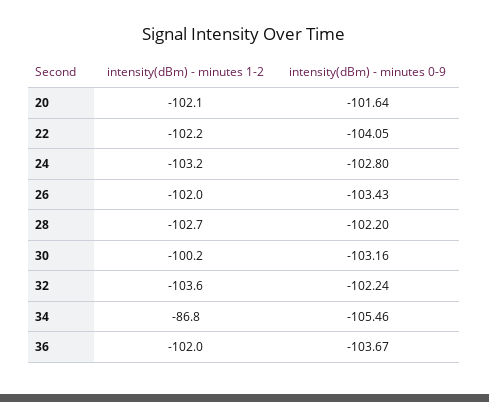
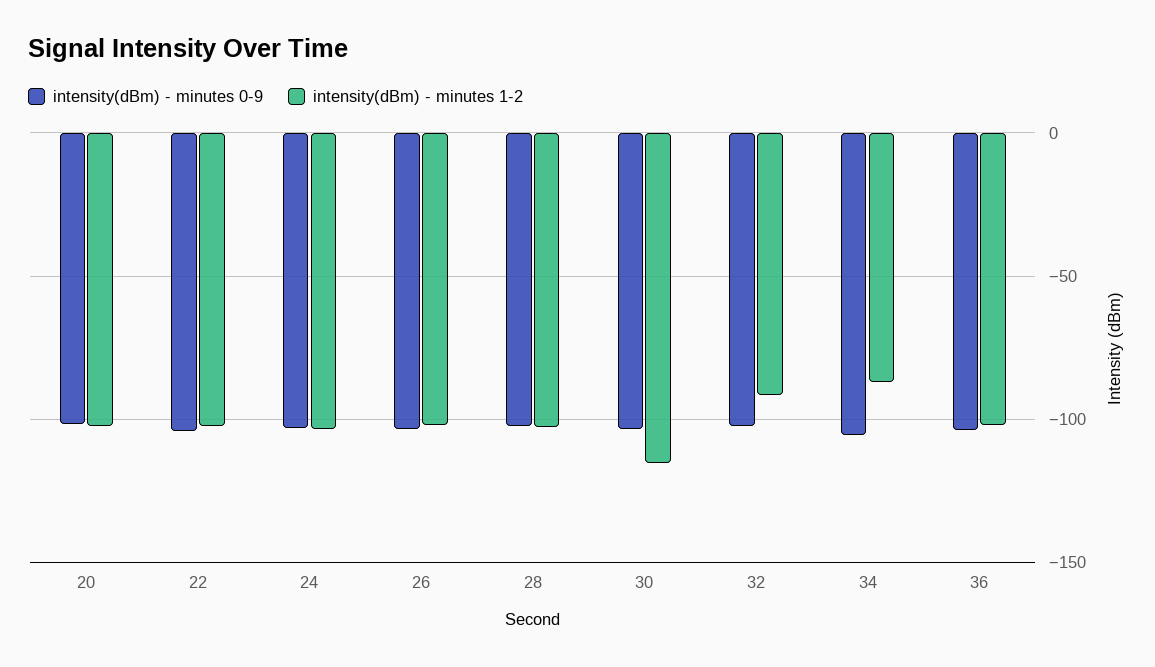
  {
    "intensity(dBm) - minutes 1-2": {
      "20": -102.1,
      "22": -102.2,
      "24": -103.2,
      "26": -102,
      "28": -102.7,
-     "30": -100.2,
+     "30": -115,
-     "32": -103.6,
+     "32": -90,
      "34": -86.8,
      "36": -102
    },
    "intensity(dBm) - minutes 0-9": {
      "20": -101.64,
      "22": -104.05,
      "24": -102.8,
      "26": -103.43,
      "28": -102.2,
      "30": -103.16,
      "32": -102.24,
      "34": -105.46,
      "36": -103.67
    }
  }

